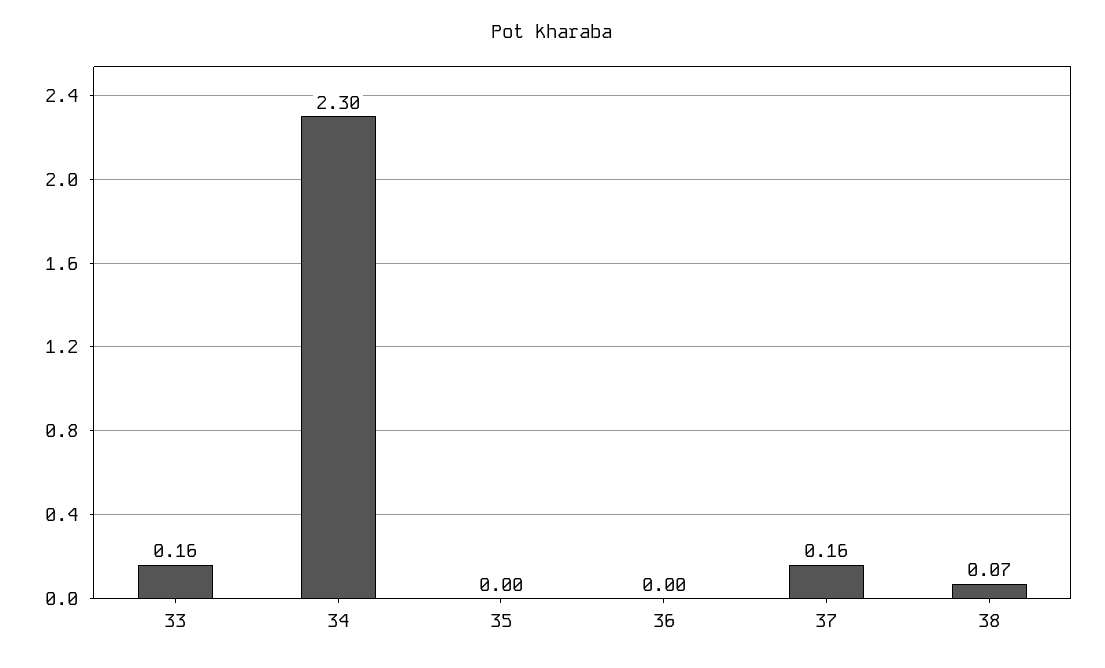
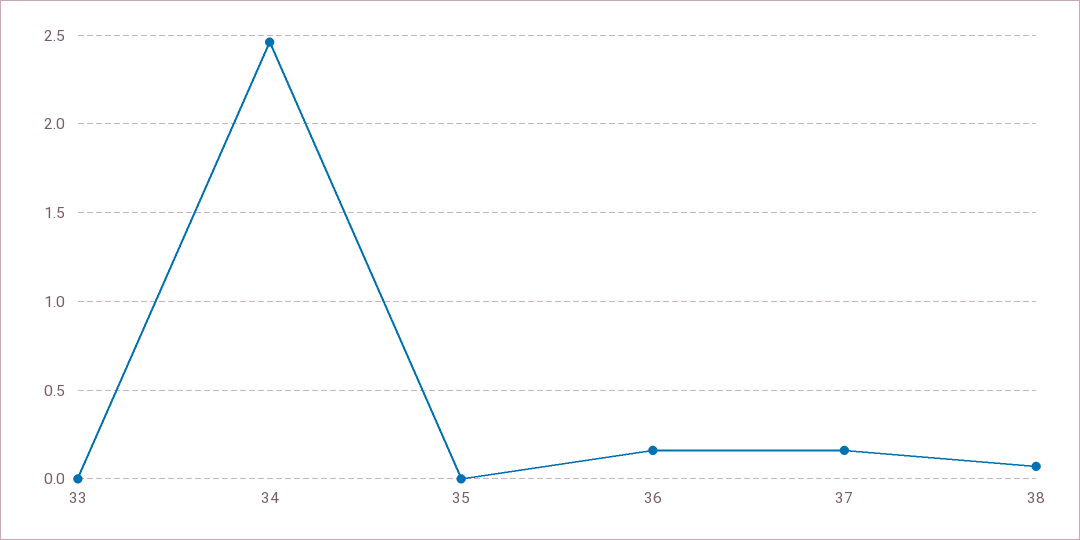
  {
-   "33": 0.16,
+   "33": 0,
-   "34": 2.3,
+   "34": 2.45,
    "35": 0,
-   "36": 0,
+   "36": 0.15,
    "37": 0.16,
    "38": 0.07
  }

